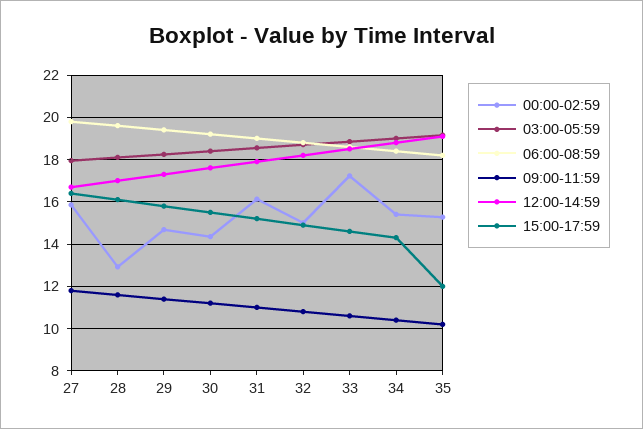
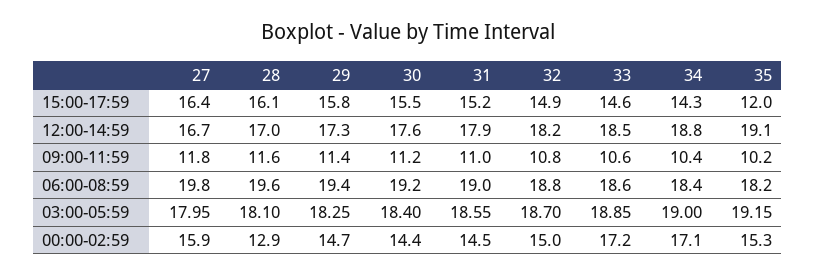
  {
    "00:00-02:59": {
      "27": 15.9,
      "28": 12.9,
      "29": 14.7,
      "30": 14.4,
-     "31": 16,
+     "31": 14.5,
      "32": 15,
      "33": 17.2,
-     "34": 15.5,
+     "34": 17.1,
      "35": 15.3
    },
    "03:00-05:59": {
      "27": 17.95,
      "28": 18.1,
      "29": 18.25,
      "30": 18.4,
      "31": 18.55,
      "32": 18.7,
      "33": 18.85,
      "34": 19,
      "35": 19.15
    },
    "06:00-08:59": {
      "27": 19.8,
      "28": 19.6,
      "29": 19.4,
      "30": 19.2,
      "31": 19,
      "32": 18.8,
      "33": 18.6,
      "34": 18.4,
      "35": 18.2
    },
    "09:00-11:59": {
      "27": 11.8,
      "28": 11.6,
      "29": 11.4,
      "30": 11.2,
      "31": 11,
      "32": 10.8,
      "33": 10.6,
      "34": 10.4,
      "35": 10.2
    },
    "12:00-14:59": {
      "27": 16.7,
      "28": 17,
      "29": 17.3,
      "30": 17.6,
      "31": 17.9,
      "32": 18.2,
      "33": 18.5,
      "34": 18.8,
      "35": 19.1
    },
    "15:00-17:59": {
      "27": 16.4,
      "28": 16.1,
      "29": 15.8,
      "30": 15.5,
      "31": 15.2,
      "32": 14.9,
      "33": 14.6,
      "34": 14.3,
      "35": 12
    }
  }

